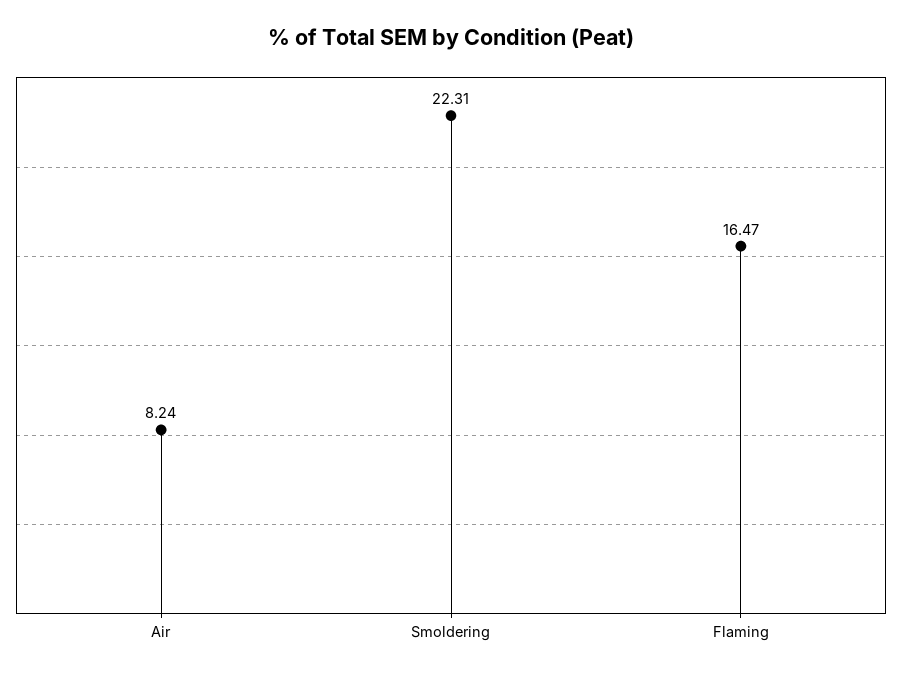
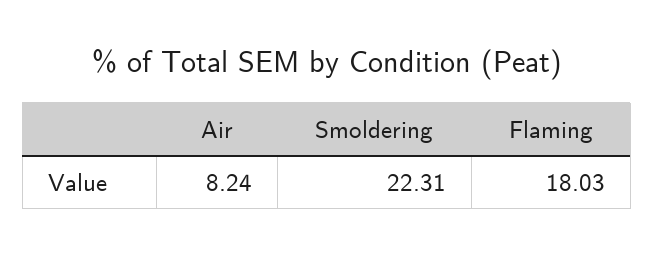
  {
    "Air": 8.24,
    "Smoldering": 22.31,
-   "Flaming": 16.47
+   "Flaming": 18.03
  }

